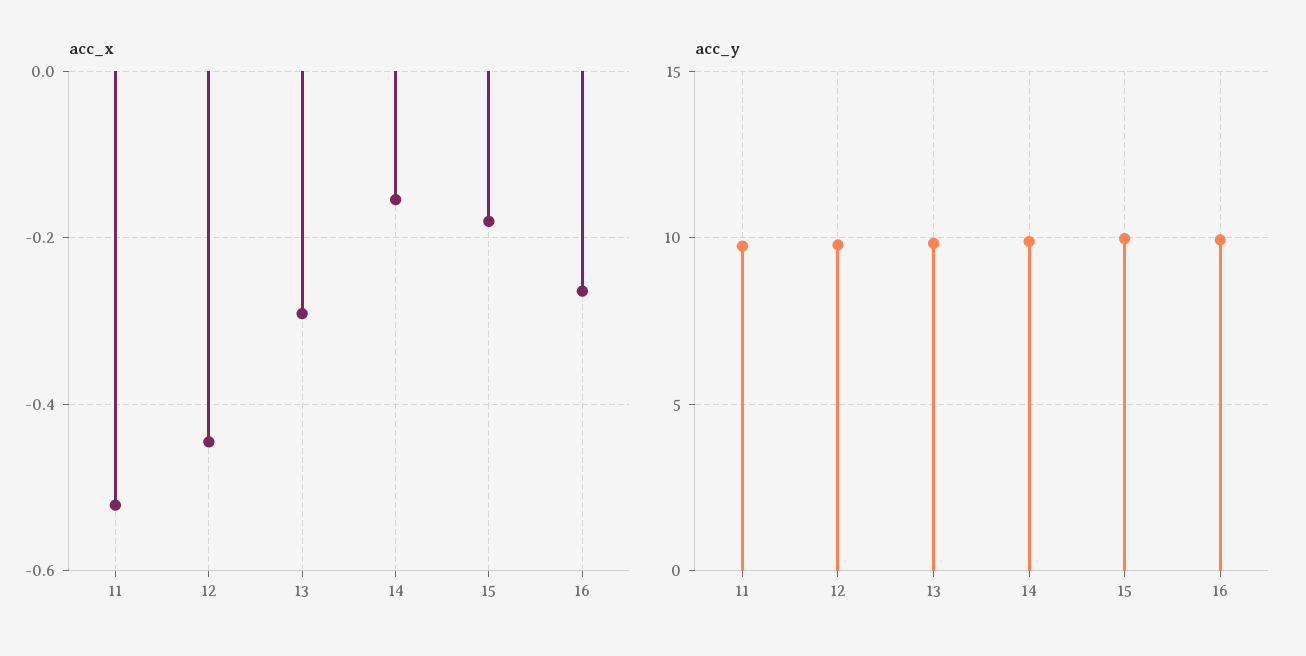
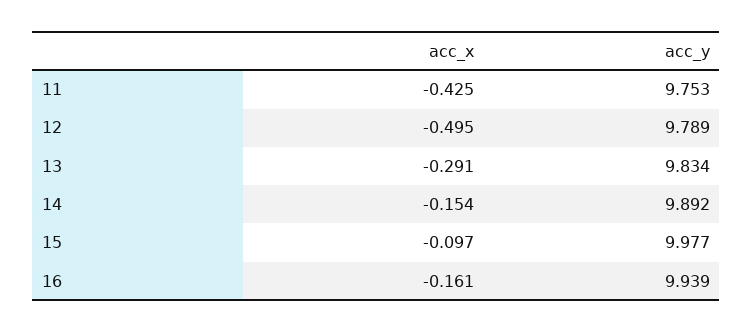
  {
    "acc_x": {
-     "11": -0.52,
+     "11": -0.425,
-     "12": -0.44,
+     "12": -0.495,
      "13": -0.291,
      "14": -0.154,
-     "15": -0.18,
+     "15": -0.097,
-     "16": -0.26
+     "16": -0.161
    },
    "acc_y": {
      "11": 9.753,
      "12": 9.789,
      "13": 9.834,
      "14": 9.892,
      "15": 9.977,
      "16": 9.939
    }
  }

